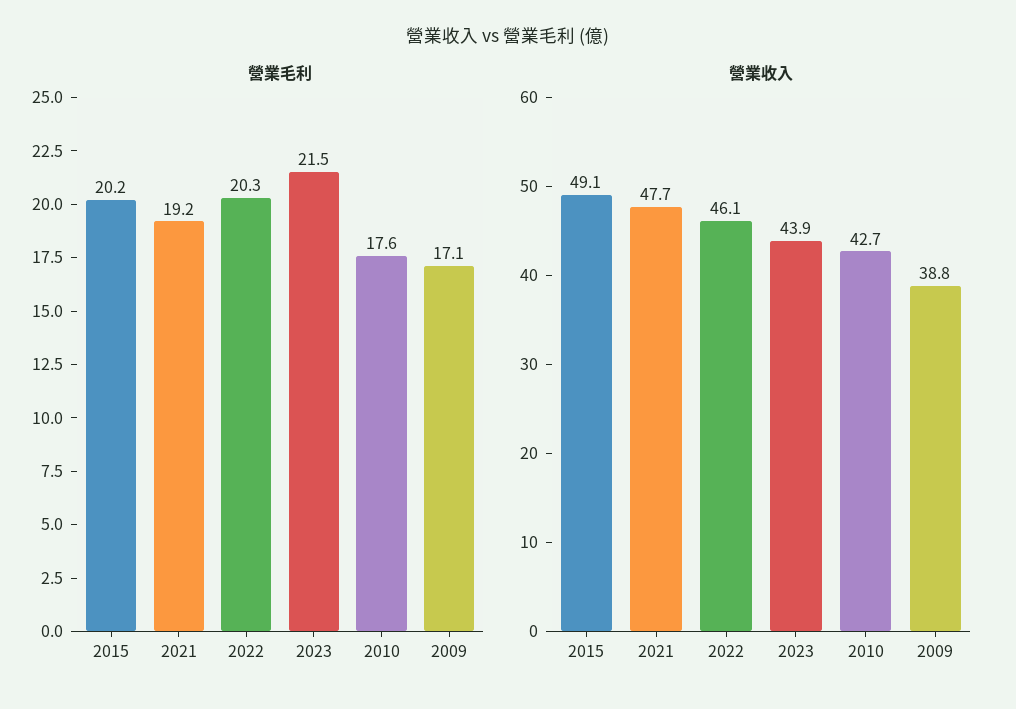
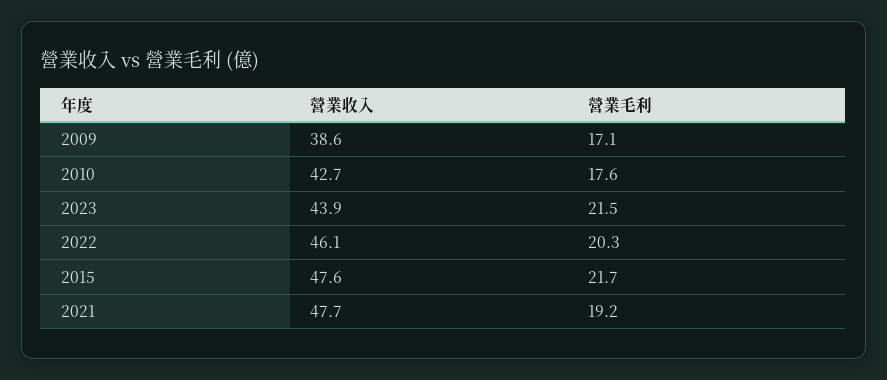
  {
    "營業毛利": {
-     "2015": 20.2,
+     "2015": 21.7,
      "2021": 19.2,
      "2022": 20.3,
      "2023": 21.5,
      "2010": 17.6,
      "2009": 17.1
    },
    "營業收入": {
-     "2015": 49.1,
+     "2015": 47.6,
      "2021": 47.7,
      "2022": 46.1,
      "2023": 43.9,
      "2010": 42.7,
-     "2009": 38.8
+     "2009": 38.6
    }
  }

